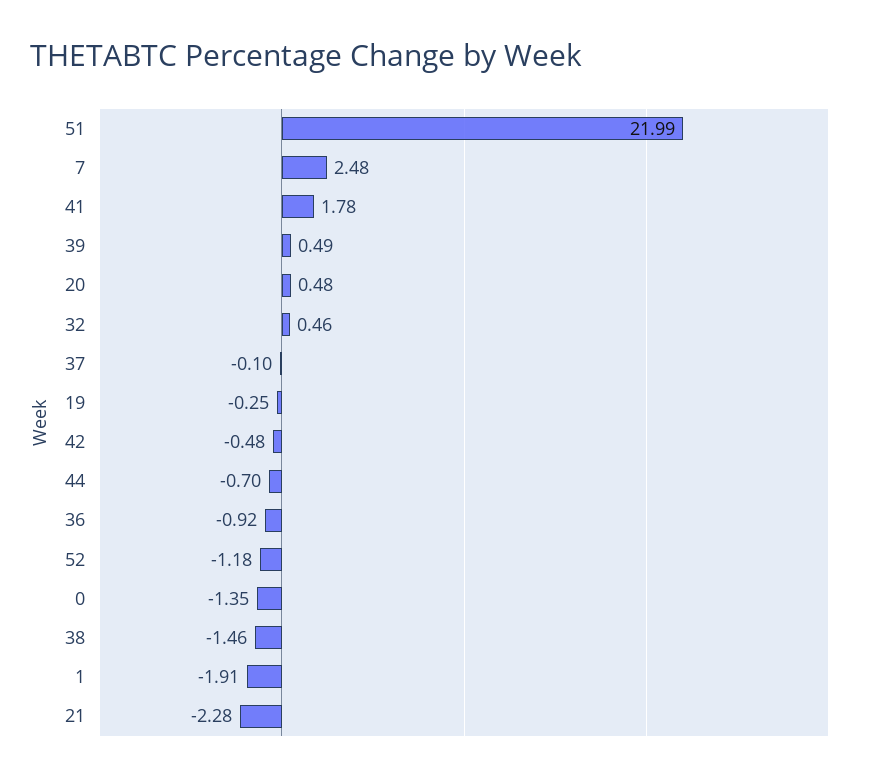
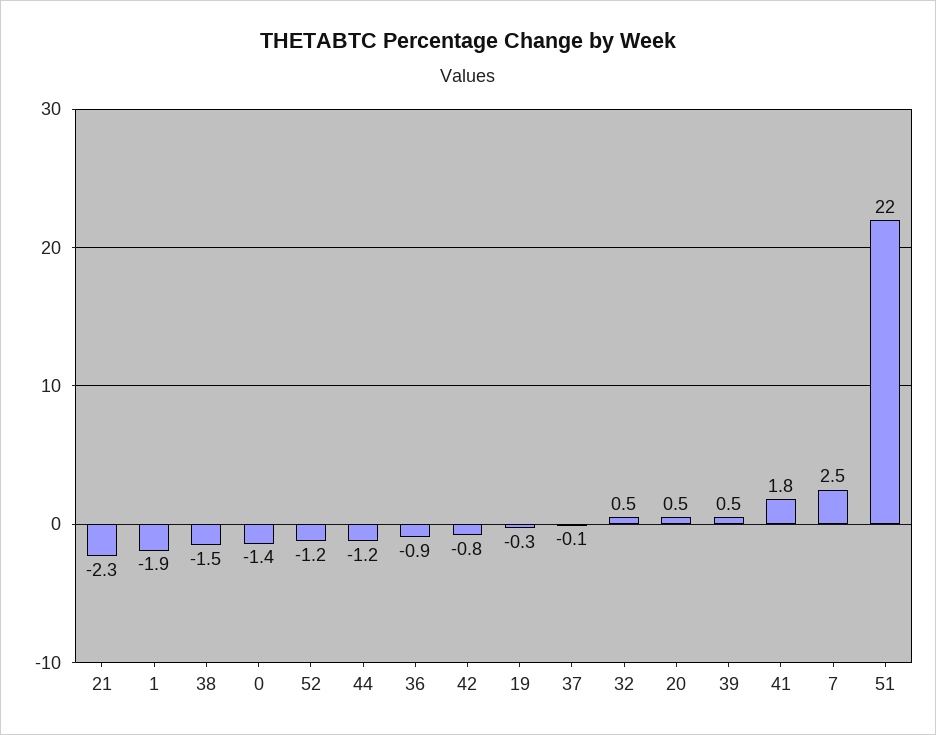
  {
    "51": 21.99,
    "7": 2.48,
    "41": 1.78,
    "39": 0.49,
    "20": 0.48,
    "32": 0.46,
    "37": -0.1,
    "19": -0.25,
-   "42": -0.48,
+   "42": -0.8,
-   "44": -0.7,
+   "44": -1.2,
    "36": -0.92,
    "52": -1.18,
    "0": -1.35,
    "38": -1.46,
    "1": -1.91,
    "21": -2.28
  }

